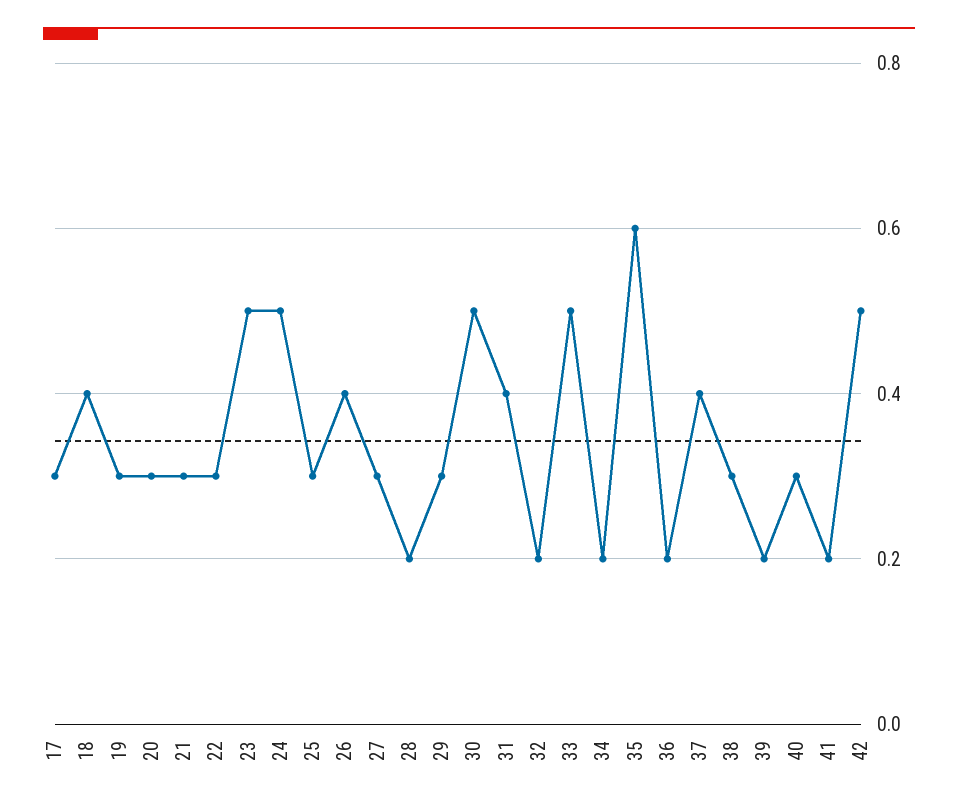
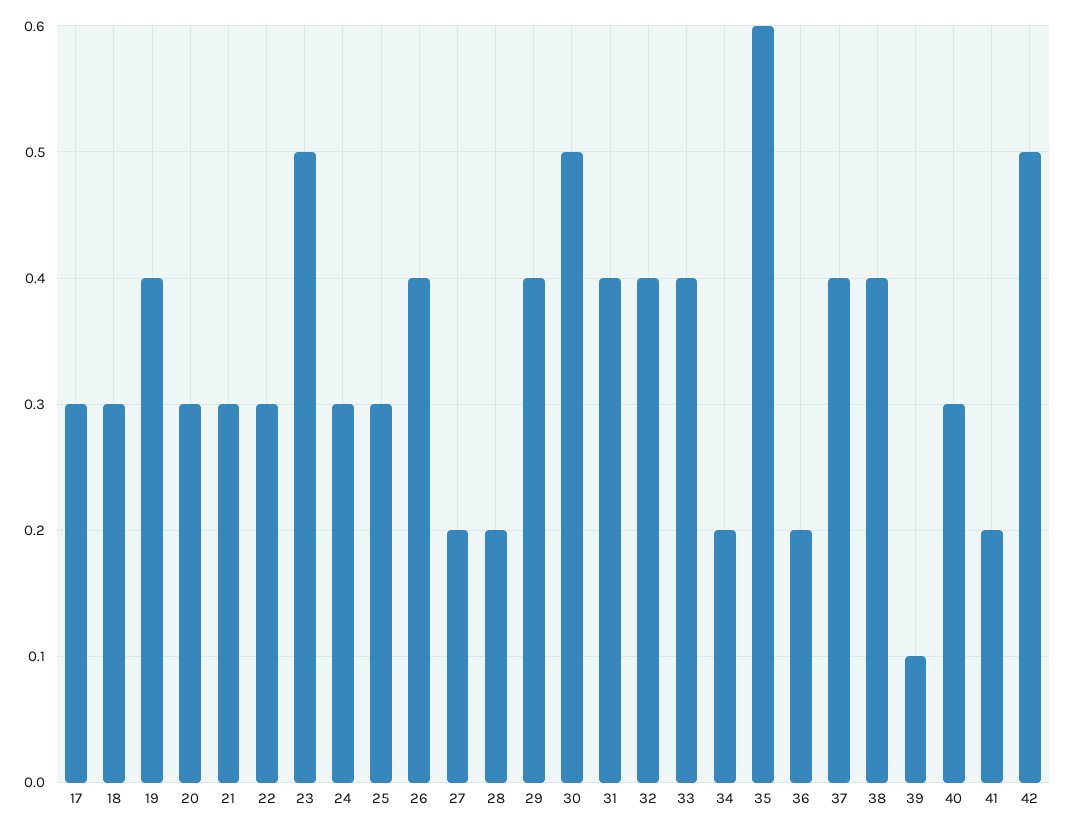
  {
    "17": 0.3,
-   "18": 0.4,
+   "18": 0.3,
-   "19": 0.3,
+   "19": 0.4,
    "20": 0.3,
    "21": 0.3,
    "22": 0.3,
    "23": 0.5,
-   "24": 0.5,
+   "24": 0.3,
    "25": 0.3,
    "26": 0.4,
-   "27": 0.3,
+   "27": 0.2,
    "28": 0.2,
-   "29": 0.3,
+   "29": 0.4,
    "30": 0.5,
    "31": 0.4,
-   "32": 0.2,
+   "32": 0.4,
-   "33": 0.5,
+   "33": 0.4,
    "34": 0.2,
    "35": 0.6,
    "36": 0.2,
    "37": 0.4,
-   "38": 0.3,
+   "38": 0.4,
-   "39": 0.2,
+   "39": 0.1,
    "40": 0.3,
    "41": 0.2,
    "42": 0.5
  }

